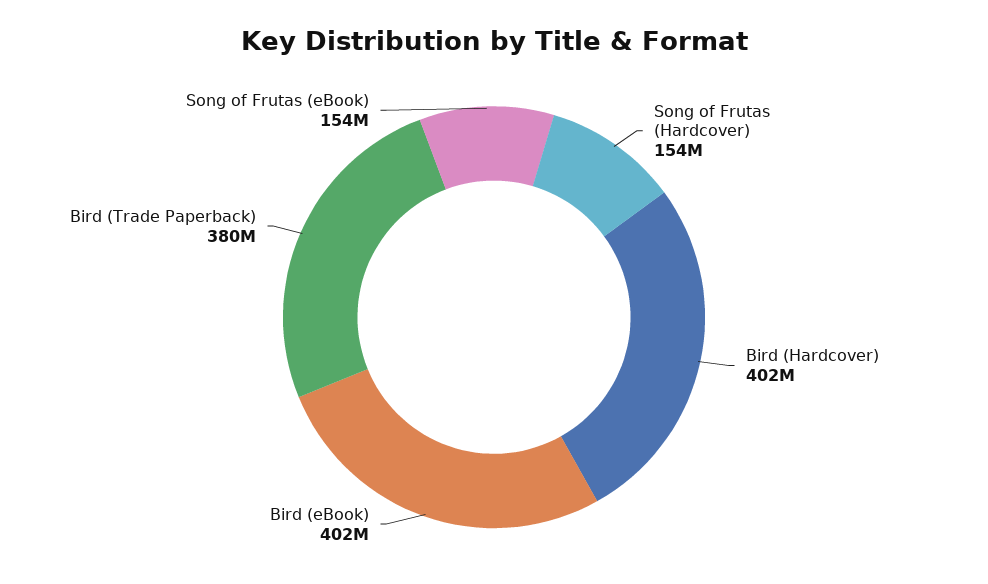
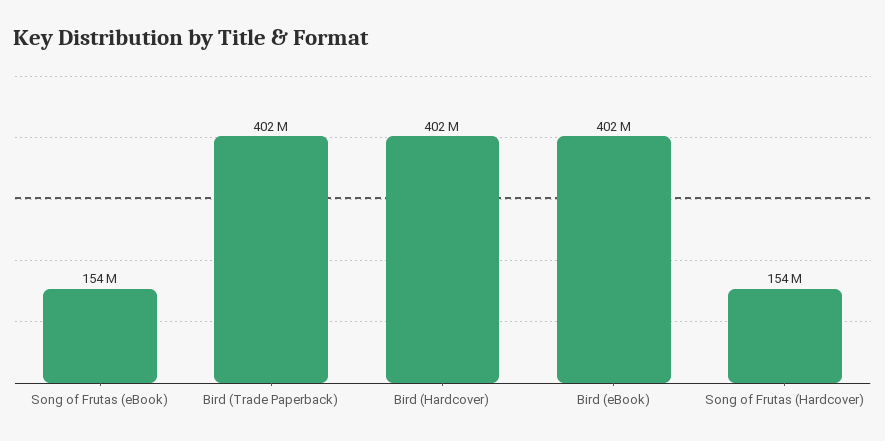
  {
    "Song of Frutas (Hardcover)": 154000000,
    "Bird (Hardcover)": 402000000,
    "Bird (eBook)": 402000000,
-   "Bird (Trade Paperback)": 380000000,
+   "Bird (Trade Paperback)": 402000000,
    "Song of Frutas (eBook)": 154000000
  }

